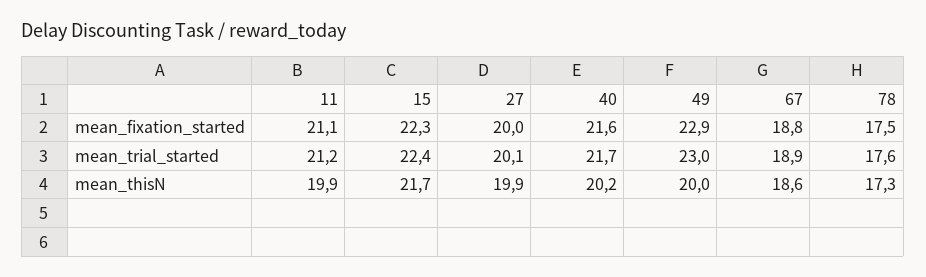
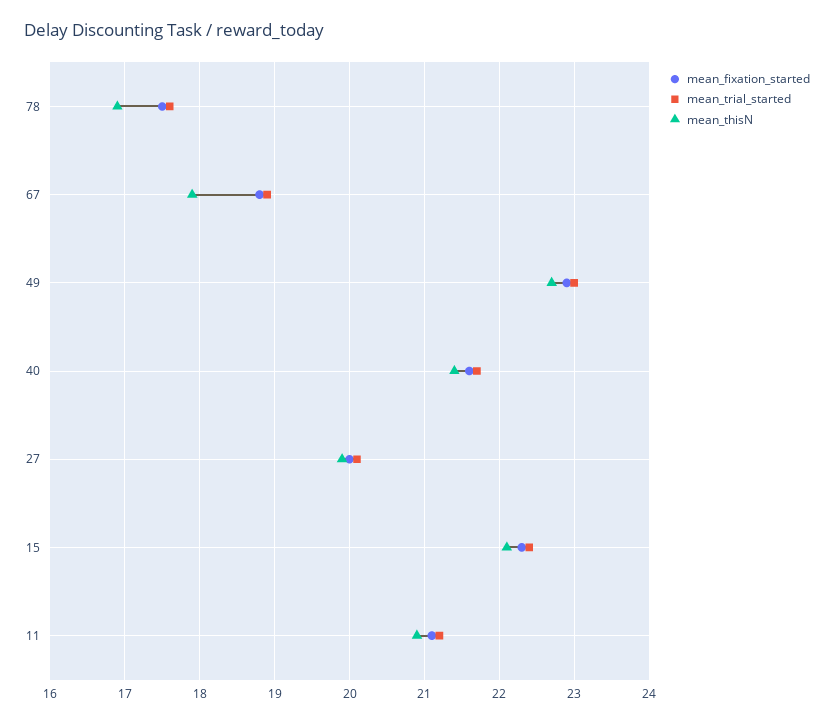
  {
    "mean_fixation_started": {
      "11": 21.1,
      "15": 22.3,
      "27": 20,
      "40": 21.6,
      "49": 22.9,
      "67": 18.8,
      "78": 17.5
    },
    "mean_trial_started": {
      "11": 21.2,
      "15": 22.4,
      "27": 20.1,
      "40": 21.7,
      "49": 23,
      "67": 18.9,
      "78": 17.6
    },
    "mean_thisN": {
-     "11": 19.9,
+     "11": 20.9,
-     "15": 21.7,
+     "15": 22.1,
      "27": 19.9,
-     "40": 20.2,
+     "40": 21.4,
-     "49": 20,
+     "49": 22.7,
-     "67": 18.6,
+     "67": 17.9,
-     "78": 17.3
+     "78": 16.9
    }
  }

